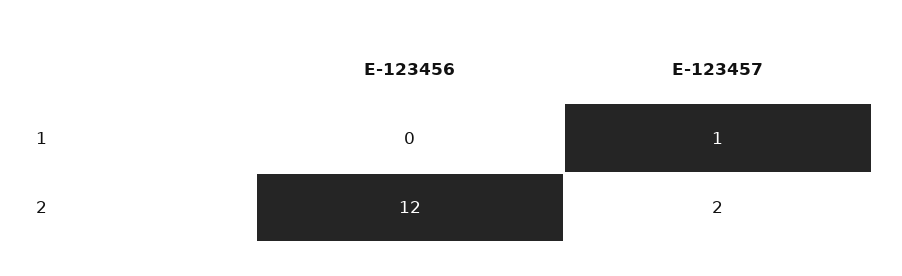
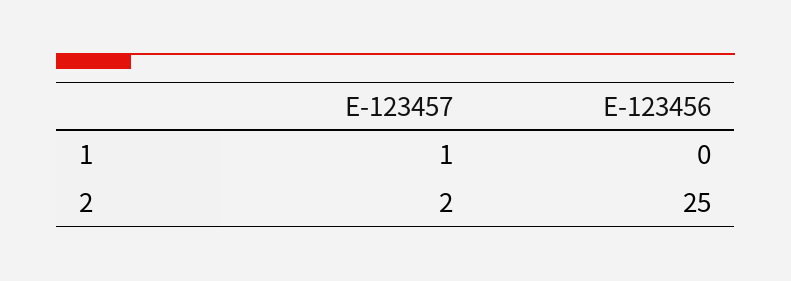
  {
    "E-123456": {
      "1": 0,
-     "2": 12
+     "2": 25
    },
    "E-123457": {
      "1": 1,
      "2": 2
    }
  }

